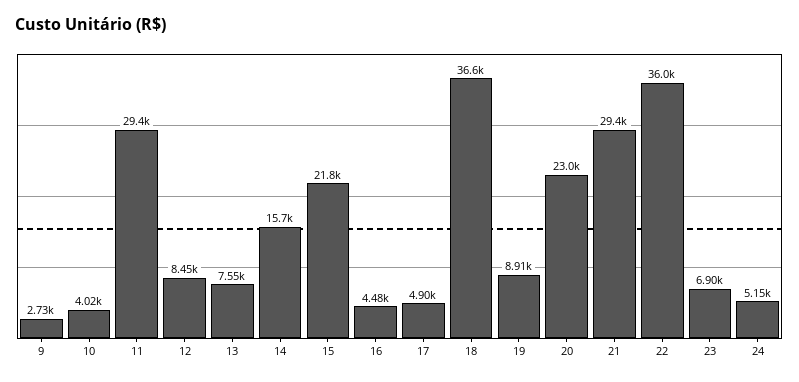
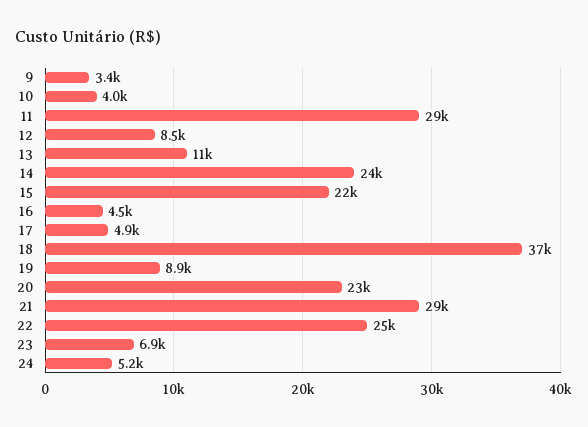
  {
-   "9": 2730,
+   "9": 3400,
    "10": 4020,
    "11": 29400,
    "12": 8450,
-   "13": 7550,
+   "13": 11000,
-   "14": 15700,
+   "14": 24000,
    "15": 21800,
    "16": 4480,
    "17": 4900,
    "18": 36600,
    "19": 8910,
    "20": 23000,
    "21": 29400,
-   "22": 36000,
+   "22": 25000,
    "23": 6900,
    "24": 5150
  }

